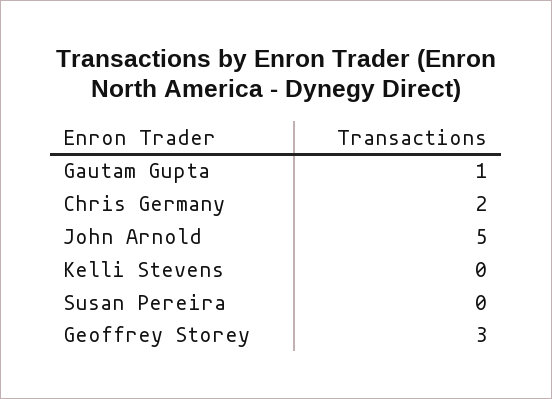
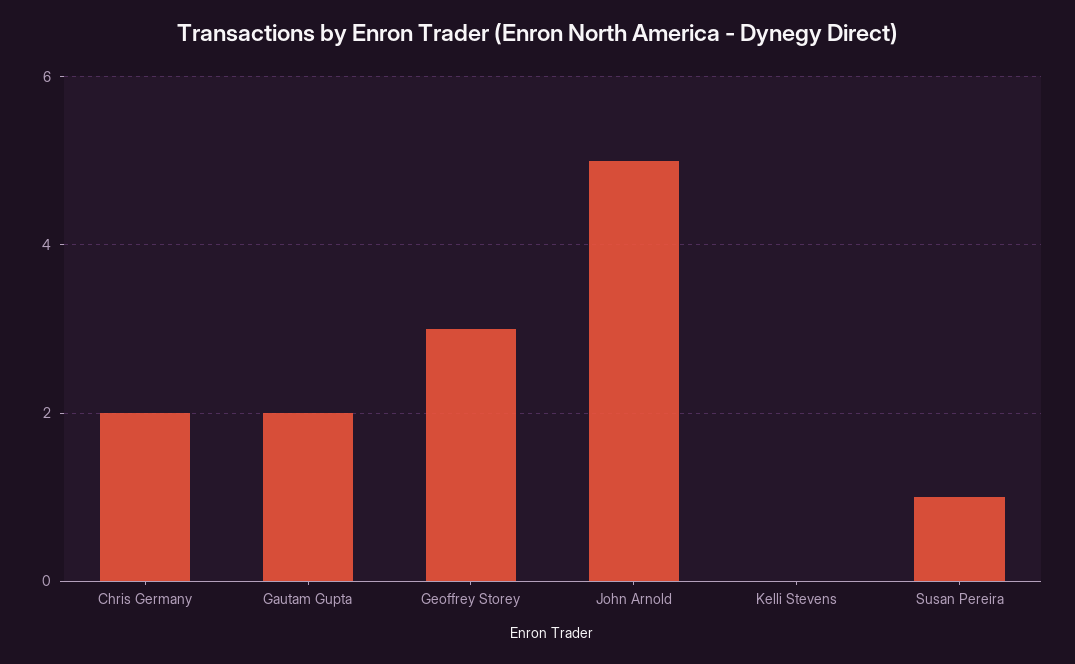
  {
-   "Gautam Gupta": 1,
+   "Gautam Gupta": 2,
    "Chris Germany": 2,
    "John Arnold": 5,
    "Kelli Stevens": 0,
-   "Susan Pereira": 0,
+   "Susan Pereira": 1,
    "Geoffrey Storey": 3
  }

